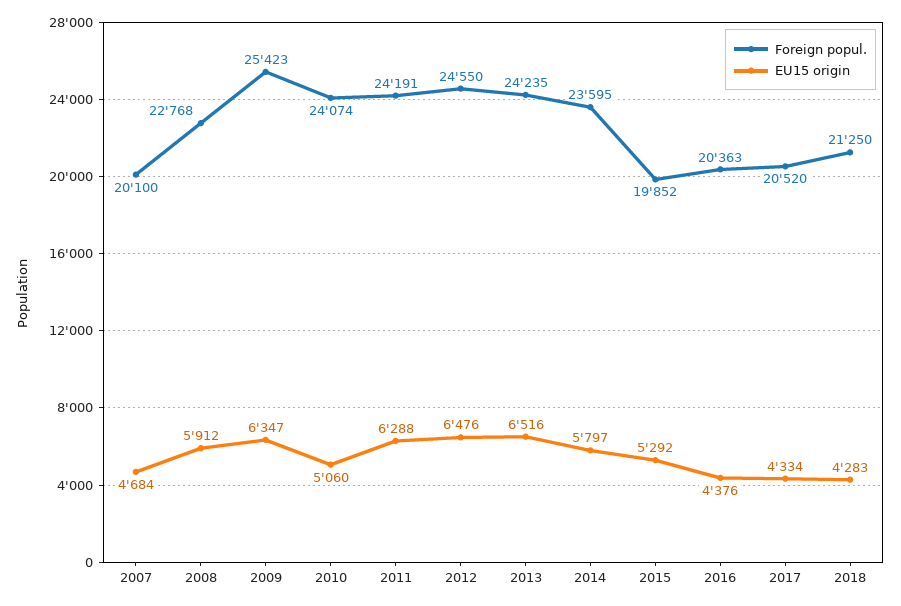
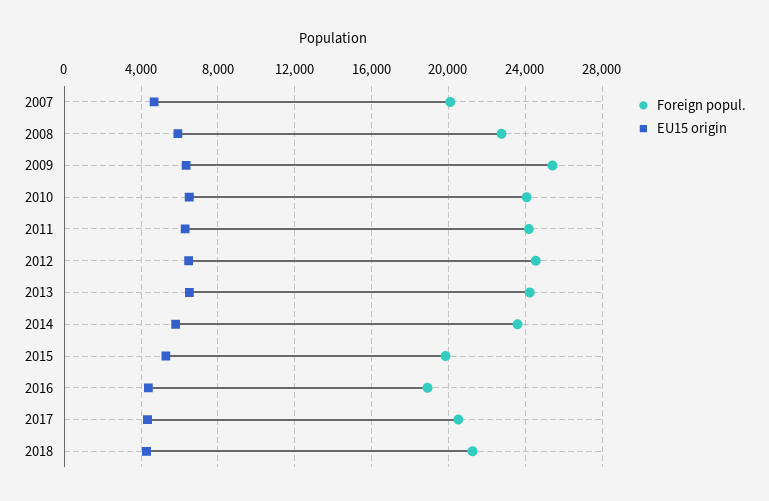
  {
    "Foreign popul.": {
      "2007": 20100,
      "2008": 22768,
      "2009": 25423,
      "2010": 24074,
      "2011": 24191,
      "2012": 24550,
      "2013": 24235,
      "2014": 23595,
      "2015": 19852,
-     "2016": 20363,
+     "2016": 19000,
      "2017": 20520,
      "2018": 21250
    },
    "EU15 origin": {
      "2007": 4684,
      "2008": 5912,
      "2009": 6347,
-     "2010": 5060,
+     "2010": 6500,
      "2011": 6288,
      "2012": 6476,
      "2013": 6516,
      "2014": 5797,
      "2015": 5292,
      "2016": 4376,
      "2017": 4334,
      "2018": 4283
    }
  }

